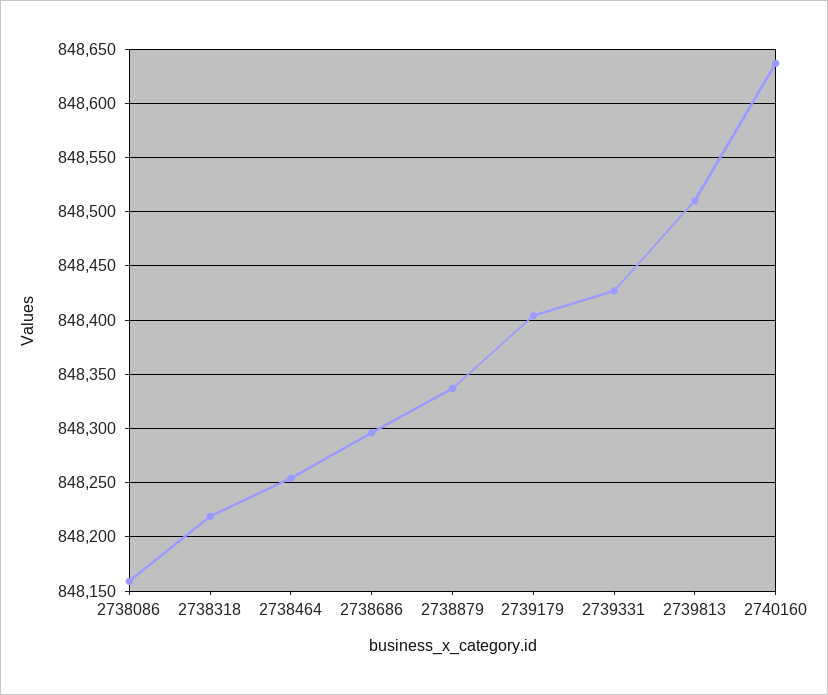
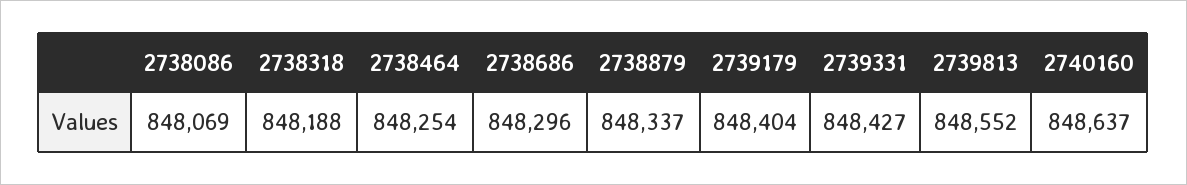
  {
-   "2738086": 848160,
+   "2738086": 848069,
-   "2738318": 848220,
+   "2738318": 848188,
    "2738464": 848254,
    "2738686": 848296,
    "2738879": 848337,
    "2739179": 848404,
    "2739331": 848427,
-   "2739813": 848510,
+   "2739813": 848552,
    "2740160": 848637
  }

